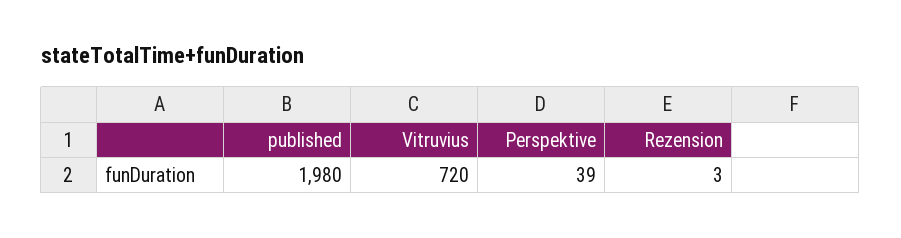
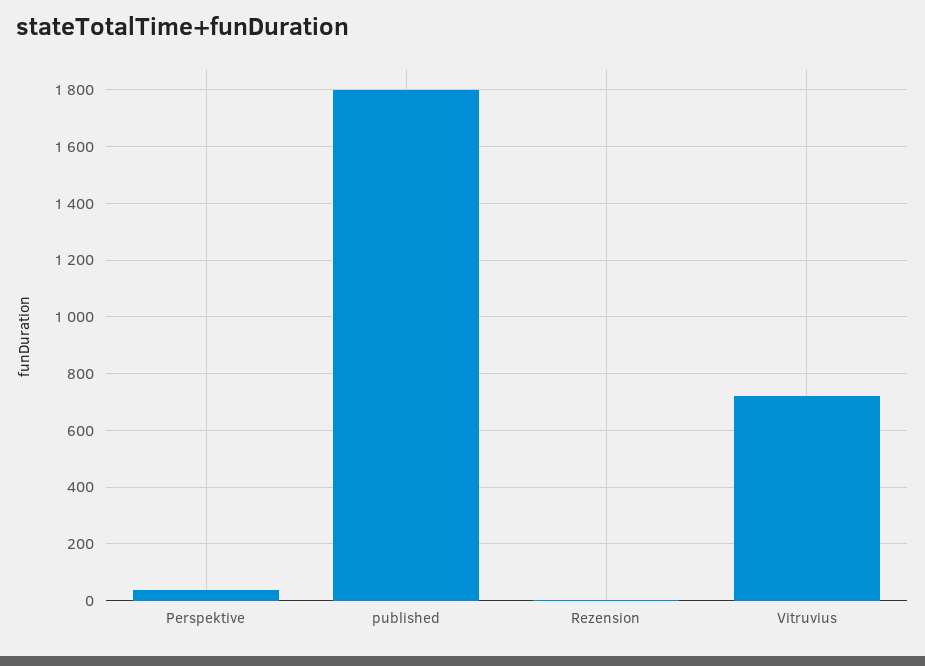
  {
-   "published": 1980,
+   "published": 1800,
    "Vitruvius": 720,
    "Perspektive": 39,
    "Rezension": 3
  }

